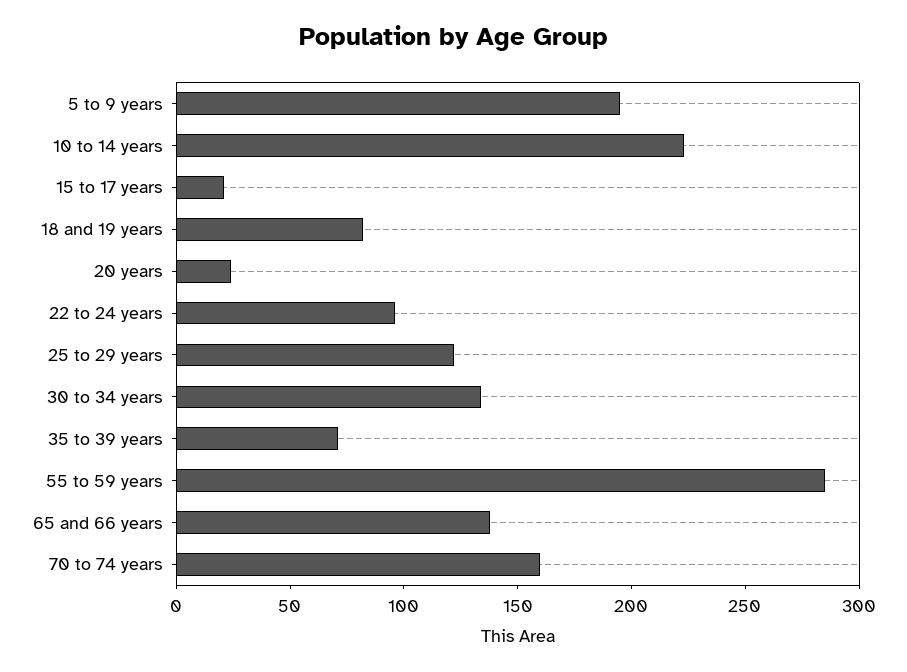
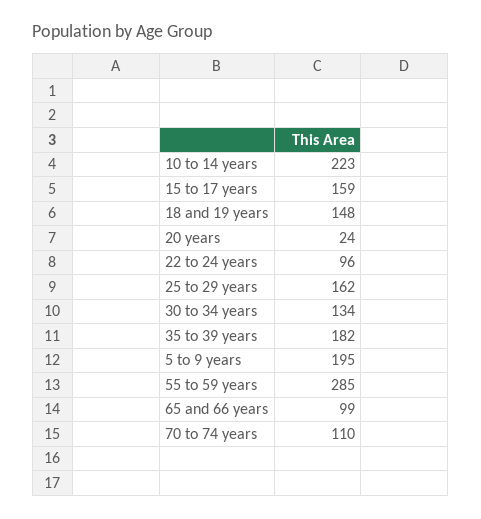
  {
    "5 to 9 years": 195,
    "10 to 14 years": 223,
-   "15 to 17 years": 20,
+   "15 to 17 years": 159,
-   "18 and 19 years": 80,
+   "18 and 19 years": 148,
    "20 years": 24,
    "22 to 24 years": 96,
-   "25 to 29 years": 120,
+   "25 to 29 years": 162,
    "30 to 34 years": 134,
-   "35 to 39 years": 70,
+   "35 to 39 years": 182,
    "55 to 59 years": 285,
-   "65 and 66 years": 140,
+   "65 and 66 years": 99,
-   "70 to 74 years": 160
+   "70 to 74 years": 110
  }

